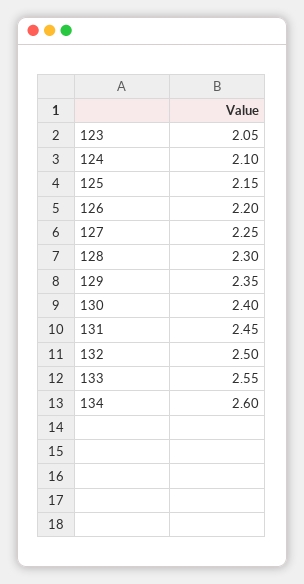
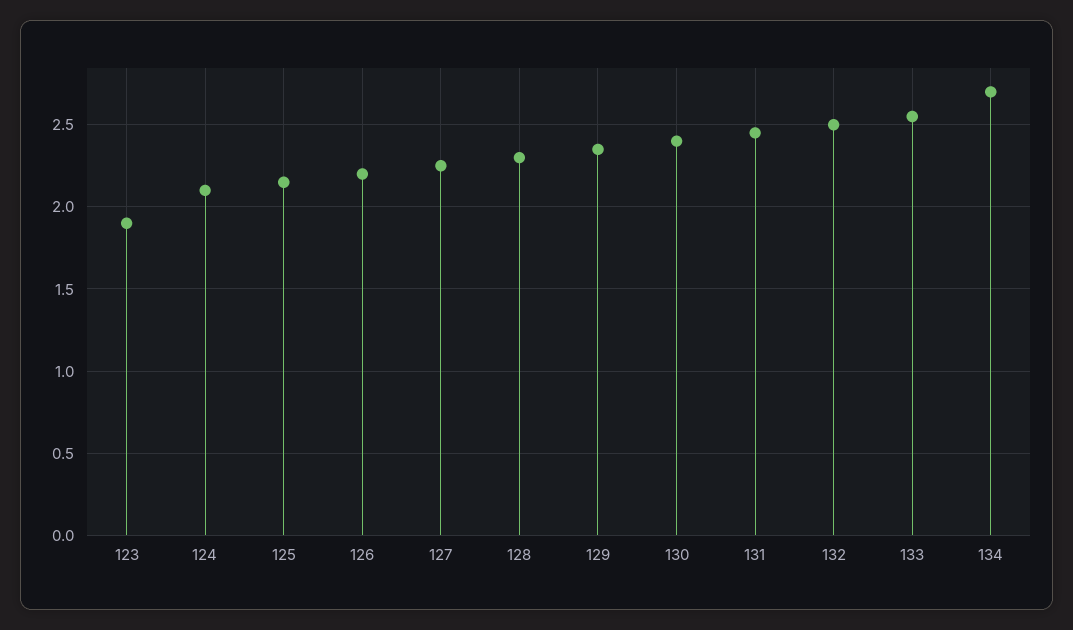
  {
-   "123": 2.05,
+   "123": 1.9,
    "124": 2.1,
    "125": 2.15,
    "126": 2.2,
    "127": 2.25,
    "128": 2.3,
    "129": 2.35,
    "130": 2.4,
    "131": 2.45,
    "132": 2.5,
    "133": 2.55,
-   "134": 2.6
+   "134": 2.7
  }

